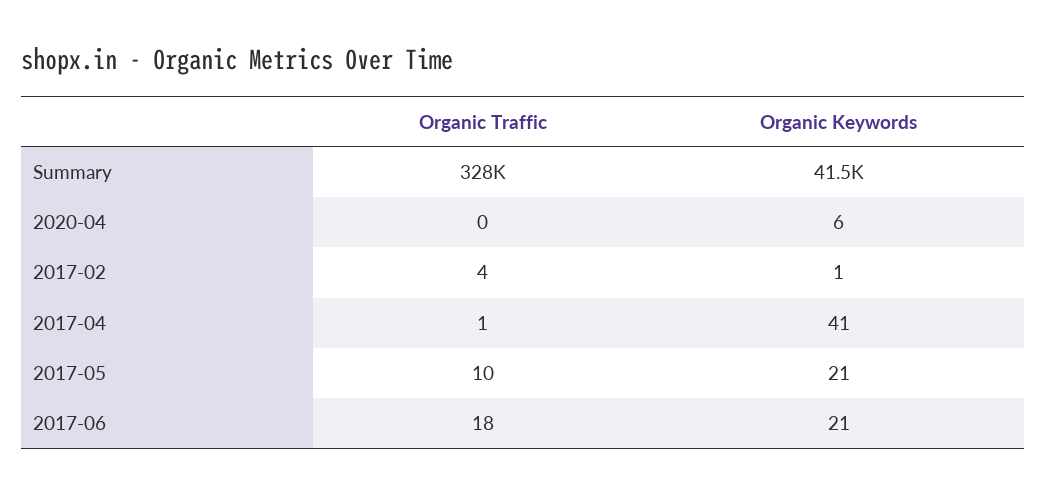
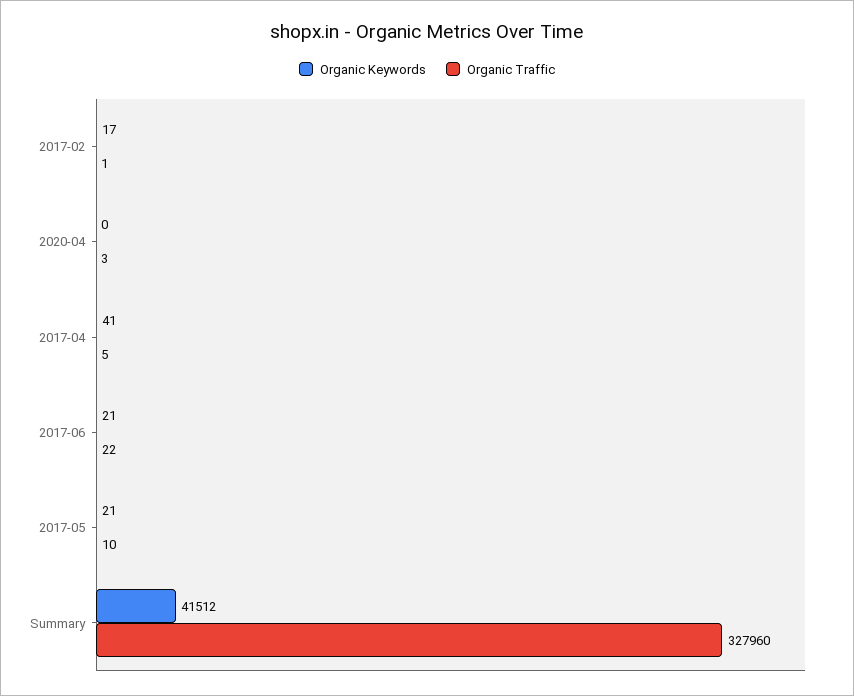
  {
    "Organic Traffic": {
      "Summary": 327960,
-     "2020-04": 0,
+     "2020-04": 3,
-     "2017-02": 4,
+     "2017-02": 1,
-     "2017-04": 1,
+     "2017-04": 5,
      "2017-05": 10,
-     "2017-06": 18
+     "2017-06": 22
    },
    "Organic Keywords": {
      "Summary": 41512,
-     "2020-04": 6,
+     "2020-04": 0,
-     "2017-02": 1,
+     "2017-02": 17,
      "2017-04": 41,
      "2017-05": 21,
      "2017-06": 21
    }
  }

